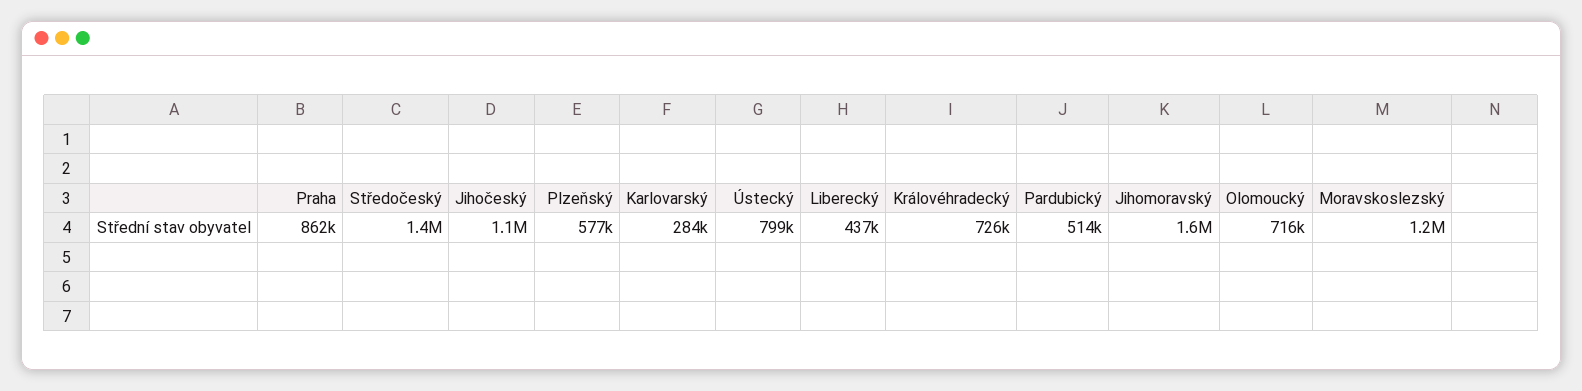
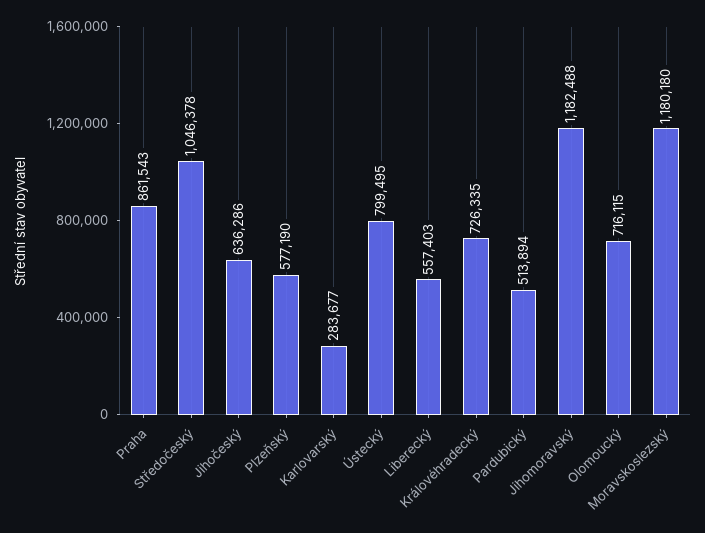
  {
    "Praha": 861543,
-   "Středočeský": 1400000,
+   "Středočeský": 1046378,
-   "Jihočeský": 1100000,
+   "Jihočeský": 636286,
    "Plzeňský": 577190,
    "Karlovarský": 283677,
    "Ústecký": 799495,
-   "Liberecký": 437000,
+   "Liberecký": 557403,
    "Královéhradecký": 726335,
    "Pardubický": 513894,
-   "Jihomoravský": 1600000,
+   "Jihomoravský": 1182488,
    "Olomoucký": 716115,
    "Moravskoslezský": 1180180
  }

